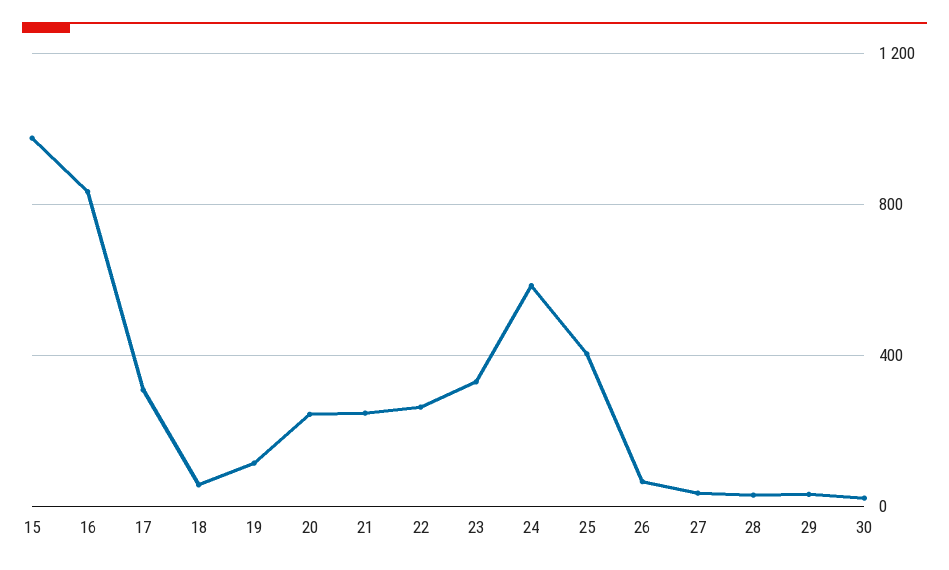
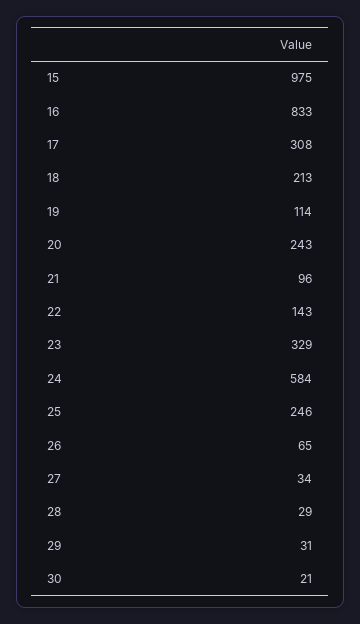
  {
    "15": 975,
    "16": 833,
    "17": 308,
-   "18": 50,
+   "18": 213,
    "19": 114,
    "20": 243,
-   "21": 250,
+   "21": 96,
-   "22": 250,
+   "22": 143,
    "23": 329,
    "24": 584,
-   "25": 400,
+   "25": 246,
    "26": 65,
    "27": 34,
    "28": 29,
    "29": 31,
    "30": 21
  }

